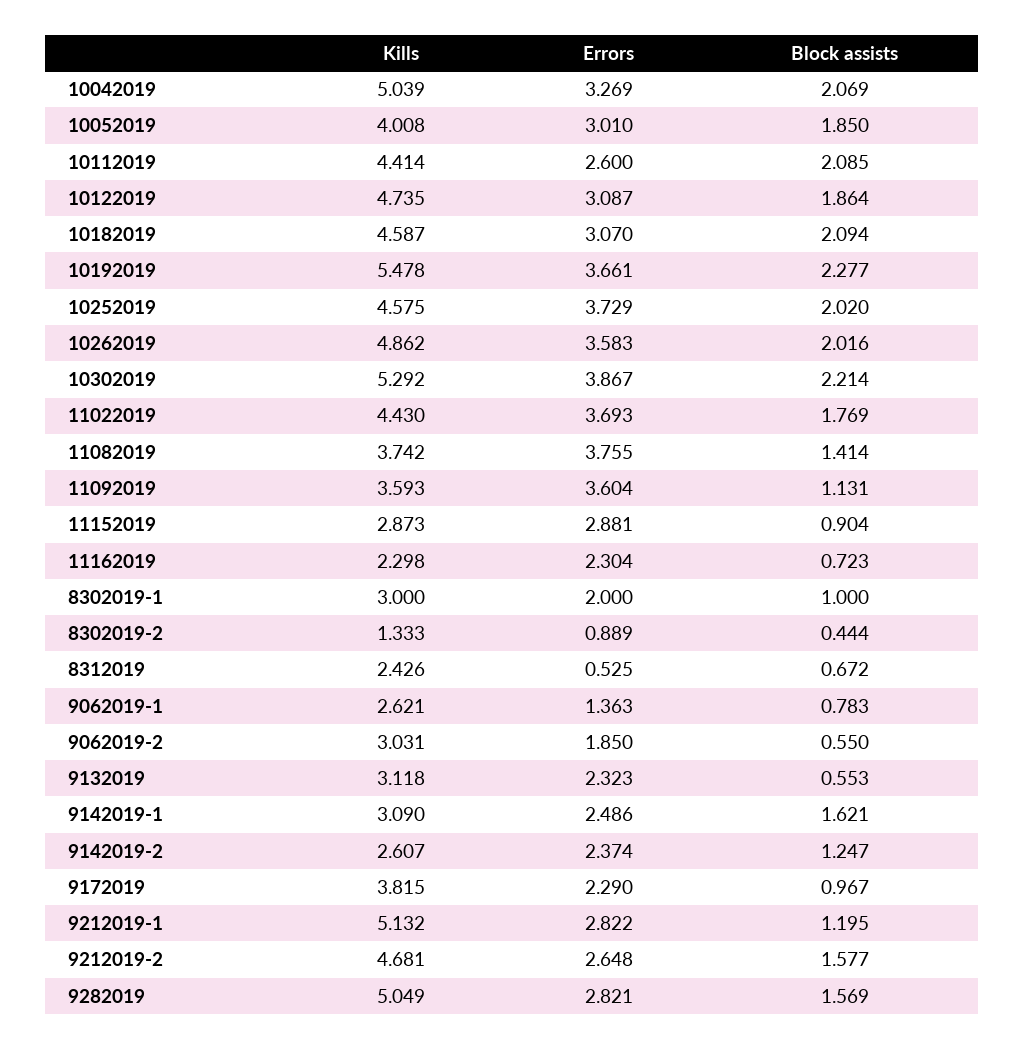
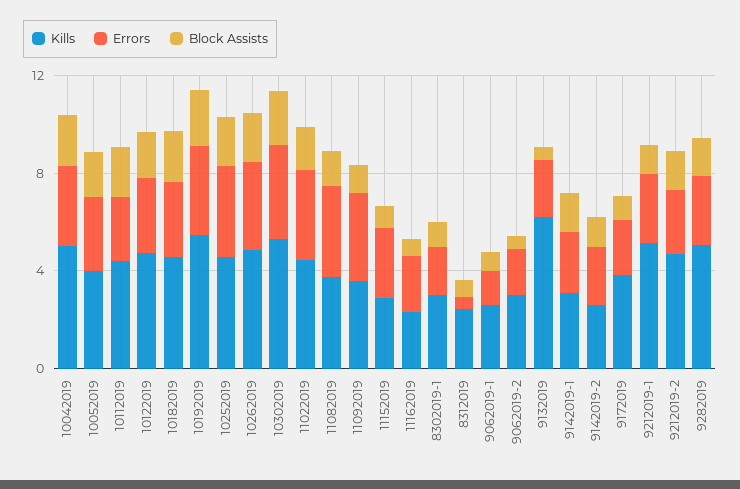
  {
    "Kills": {
      "10042019": 5.039,
      "10052019": 4.008,
      "10112019": 4.414,
      "10122019": 4.735,
      "10182019": 4.587,
      "10192019": 5.478,
      "10252019": 4.575,
      "10262019": 4.862,
      "10302019": 5.292,
      "11022019": 4.43,
      "11082019": 3.742,
      "11092019": 3.593,
      "11152019": 2.873,
      "11162019": 2.298,
      "8302019-1": 3,
-     "8302019-2": 1.333,
      "8312019": 2.426,
      "9062019-1": 2.621,
      "9062019-2": 3.031,
-     "9132019": 3.118,
+     "9132019": 6,
      "9142019-1": 3.09,
      "9142019-2": 2.607,
      "9172019": 3.815,
      "9212019-1": 5.132,
      "9212019-2": 4.681,
      "9282019": 5.049
    },
    "Errors": {
      "10042019": 3.269,
      "10052019": 3.01,
      "10112019": 2.6,
      "10122019": 3.087,
      "10182019": 3.07,
      "10192019": 3.661,
      "10252019": 3.729,
      "10262019": 3.583,
      "10302019": 3.867,
      "11022019": 3.693,
      "11082019": 3.755,
      "11092019": 3.604,
      "11152019": 2.881,
      "11162019": 2.304,
      "8302019-1": 2,
-     "8302019-2": 0.889,
      "8312019": 0.525,
      "9062019-1": 1.363,
      "9062019-2": 1.85,
      "9132019": 2.323,
      "9142019-1": 2.486,
      "9142019-2": 2.374,
      "9172019": 2.29,
      "9212019-1": 2.822,
      "9212019-2": 2.648,
      "9282019": 2.821
    },
    "Block assists": {
      "10042019": 2.069,
      "10052019": 1.85,
      "10112019": 2.085,
      "10122019": 1.864,
      "10182019": 2.094,
      "10192019": 2.277,
      "10252019": 2.02,
      "10262019": 2.016,
      "10302019": 2.214,
      "11022019": 1.769,
      "11082019": 1.414,
      "11092019": 1.131,
      "11152019": 0.904,
      "11162019": 0.723,
      "8302019-1": 1,
-     "8302019-2": 0.444,
      "8312019": 0.672,
      "9062019-1": 0.783,
      "9062019-2": 0.55,
      "9132019": 0.553,
      "9142019-1": 1.621,
      "9142019-2": 1.247,
      "9172019": 0.967,
      "9212019-1": 1.195,
      "9212019-2": 1.577,
      "9282019": 1.569
    }
  }

